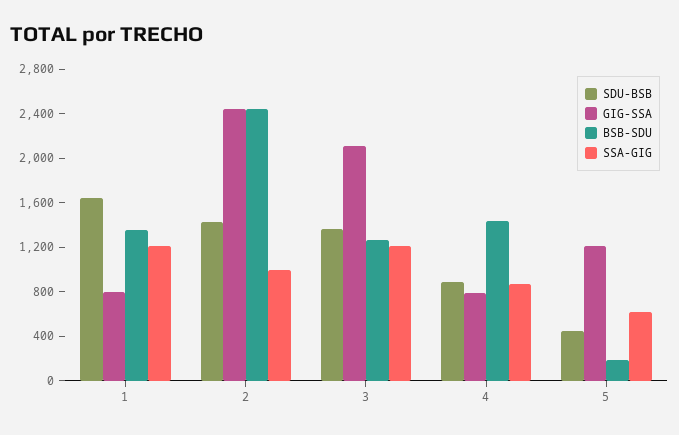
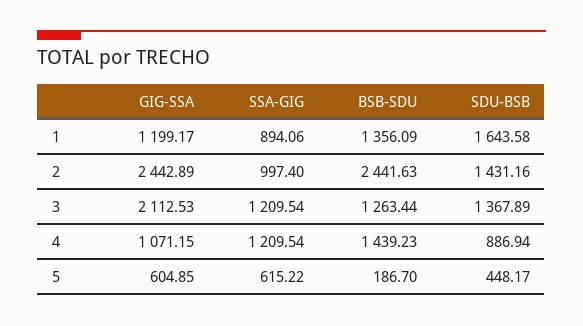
  {
    "SDU-BSB": {
      "1": 1643.58,
      "2": 1431.16,
      "3": 1367.89,
      "4": 886.94,
      "5": 448.17
    },
    "GIG-SSA": {
-     "1": 800,
+     "1": 1199.17,
      "2": 2442.89,
      "3": 2112.53,
-     "4": 800,
+     "4": 1071.15,
-     "5": 1200
+     "5": 604.85
    },
    "BSB-SDU": {
      "1": 1356.09,
      "2": 2441.63,
      "3": 1263.44,
      "4": 1439.23,
      "5": 186.7
    },
    "SSA-GIG": {
-     "1": 1200,
+     "1": 894.06,
      "2": 997.4,
      "3": 1209.54,
-     "4": 900,
+     "4": 1209.54,
      "5": 615.22
    }
  }

